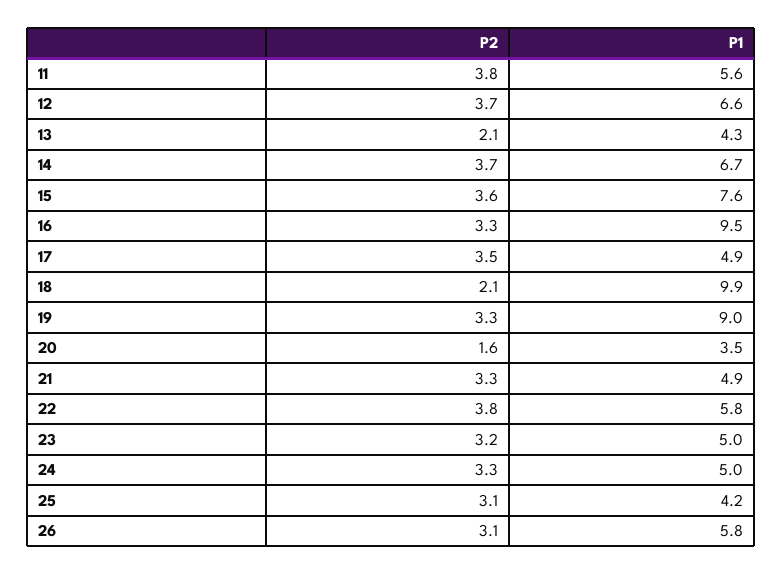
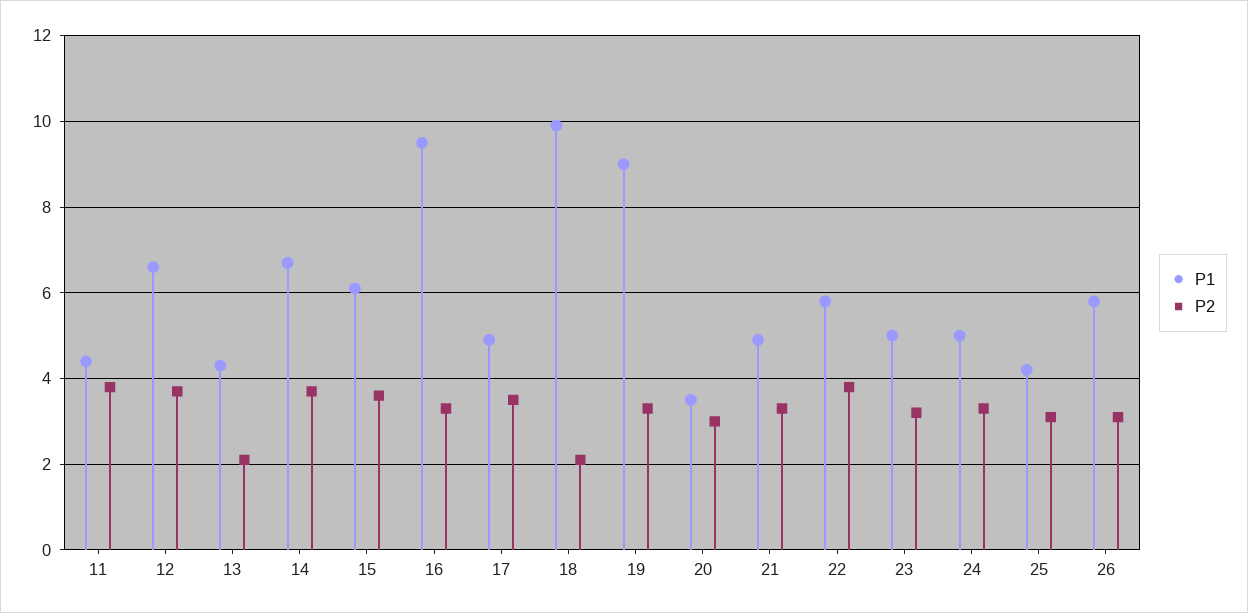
  {
    "P2": {
      "11": 3.8,
      "12": 3.7,
      "13": 2.1,
      "14": 3.7,
      "15": 3.6,
      "16": 3.3,
      "17": 3.5,
      "18": 2.1,
      "19": 3.3,
-     "20": 1.6,
+     "20": 3,
      "21": 3.3,
      "22": 3.8,
      "23": 3.2,
      "24": 3.3,
      "25": 3.1,
      "26": 3.1
    },
    "P1": {
-     "11": 5.6,
+     "11": 4.5,
      "12": 6.6,
      "13": 4.3,
      "14": 6.7,
-     "15": 7.6,
+     "15": 6,
      "16": 9.5,
      "17": 4.9,
      "18": 9.9,
      "19": 9,
      "20": 3.5,
      "21": 4.9,
      "22": 5.8,
      "23": 5,
      "24": 5,
      "25": 4.2,
      "26": 5.8
    }
  }

